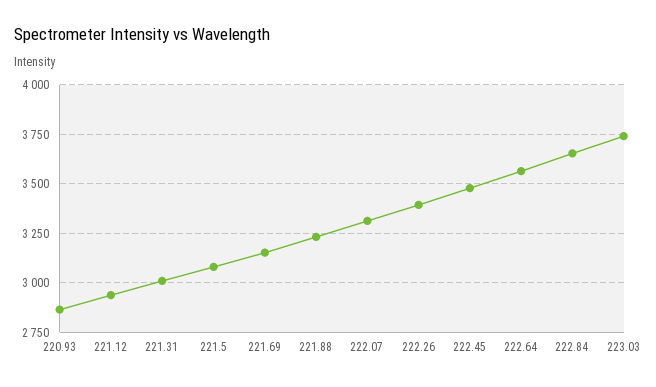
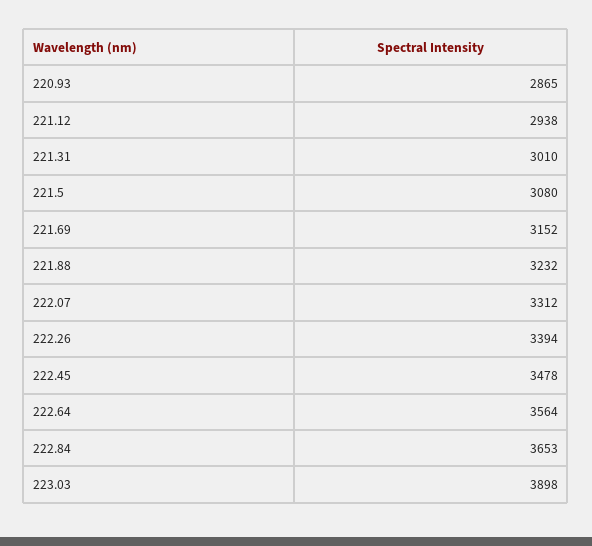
  {
    "220.93": 2865,
    "221.12": 2938,
    "221.31": 3010,
    "221.5": 3080,
    "221.69": 3152,
    "221.88": 3232,
    "222.07": 3312,
    "222.26": 3394,
    "222.45": 3478,
    "222.64": 3564,
    "222.84": 3653,
-   "223.03": 3750
+   "223.03": 3898
  }

